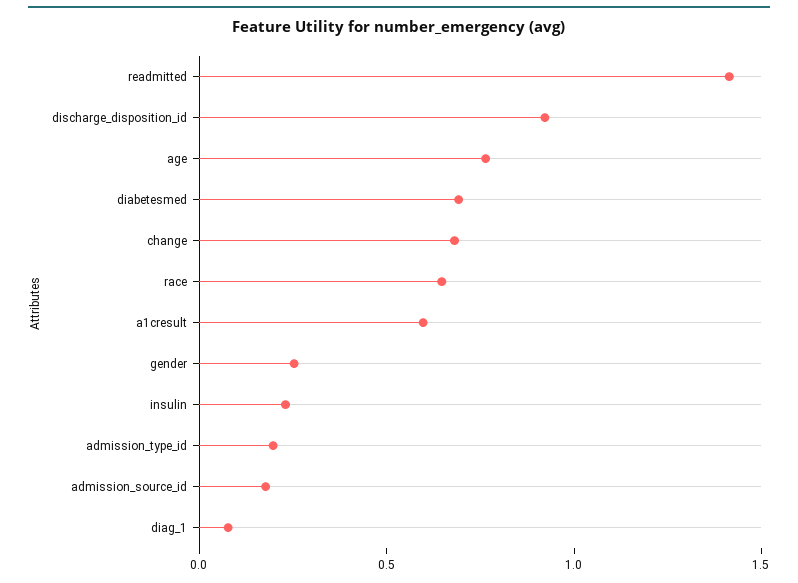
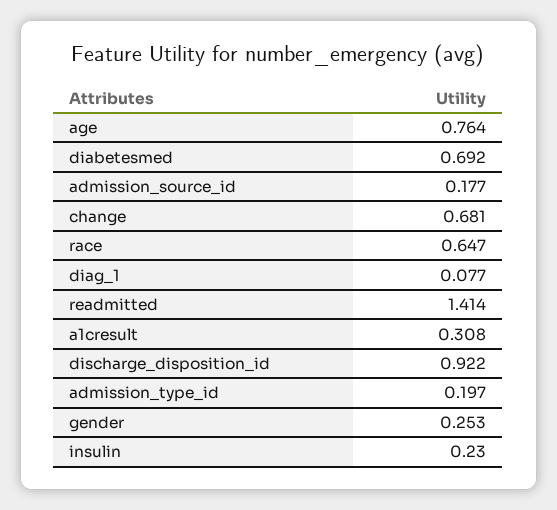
  {
    "readmitted": 1.414,
    "discharge_disposition_id": 0.922,
    "age": 0.764,
    "diabetesmed": 0.692,
    "change": 0.681,
    "race": 0.647,
-   "a1cresult": 0.6,
+   "a1cresult": 0.308,
    "gender": 0.253,
    "insulin": 0.23,
    "admission_type_id": 0.197,
    "admission_source_id": 0.177,
    "diag_1": 0.077
  }

